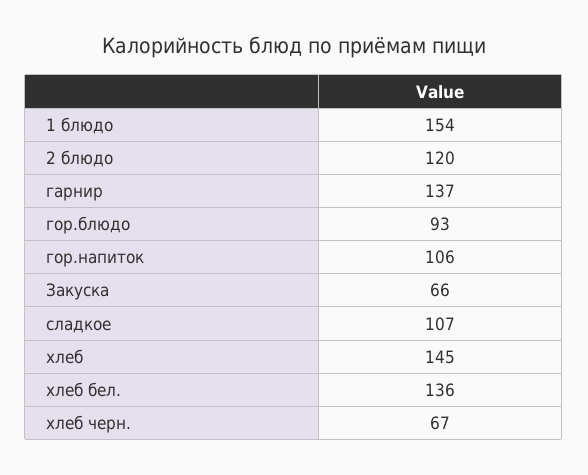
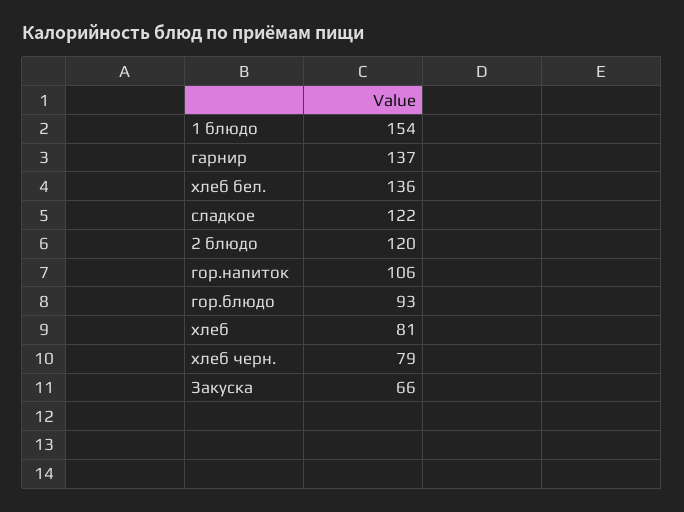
  {
    "1 блюдо": 154,
    "2 блюдо": 120,
    "гарнир": 137,
    "гор.блюдо": 93,
    "гор.напиток": 106,
    "Закуска": 66,
-   "сладкое": 107,
+   "сладкое": 122,
-   "хлеб": 145,
+   "хлеб": 81,
    "хлеб бел.": 136,
-   "хлеб черн.": 67
+   "хлеб черн.": 79
  }

